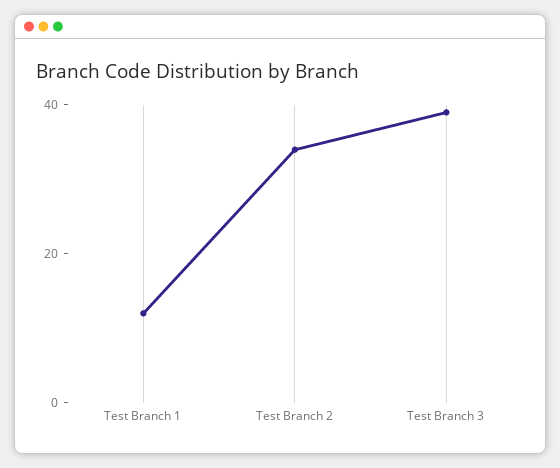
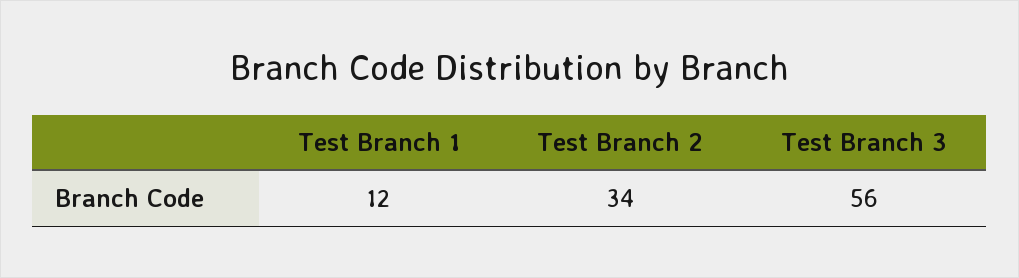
  {
    "Test Branch 1": 12,
    "Test Branch 2": 34,
-   "Test Branch 3": 40
+   "Test Branch 3": 56
  }

